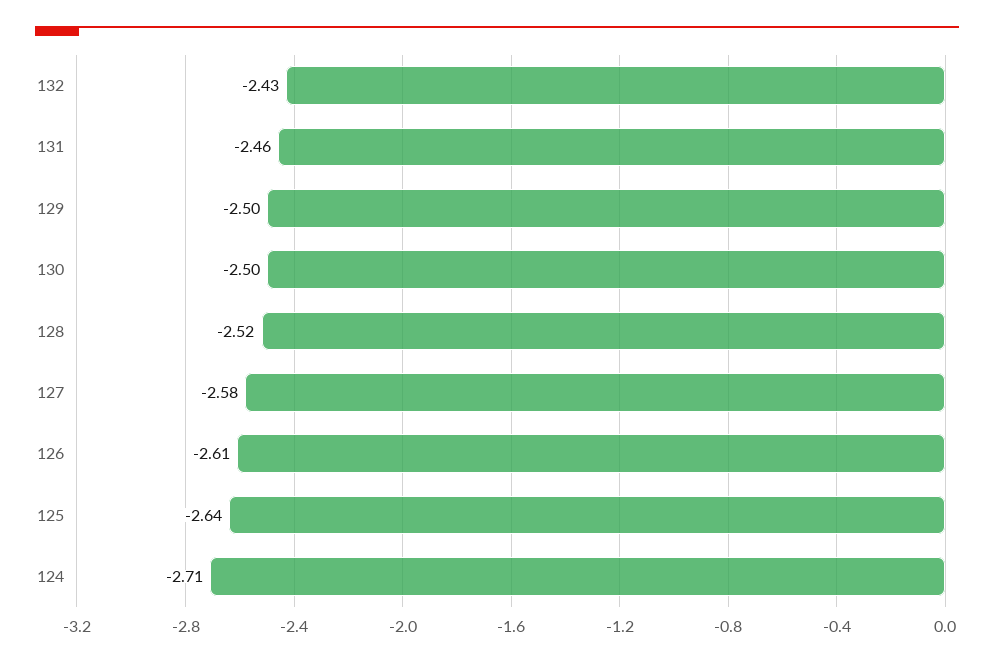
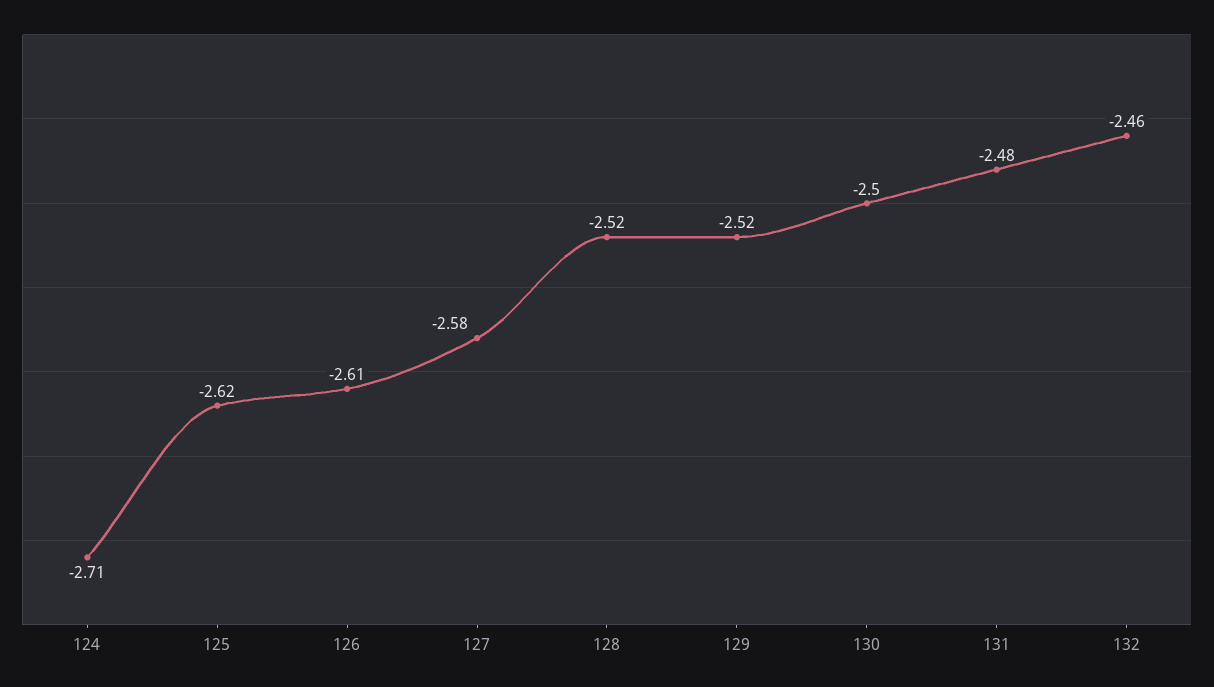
  {
-   "132": -2.43,
+   "132": -2.46,
-   "131": -2.46,
+   "131": -2.48,
-   "129": -2.5,
+   "129": -2.52,
    "130": -2.5,
    "128": -2.52,
    "127": -2.58,
    "126": -2.61,
-   "125": -2.64,
+   "125": -2.62,
    "124": -2.71
  }

